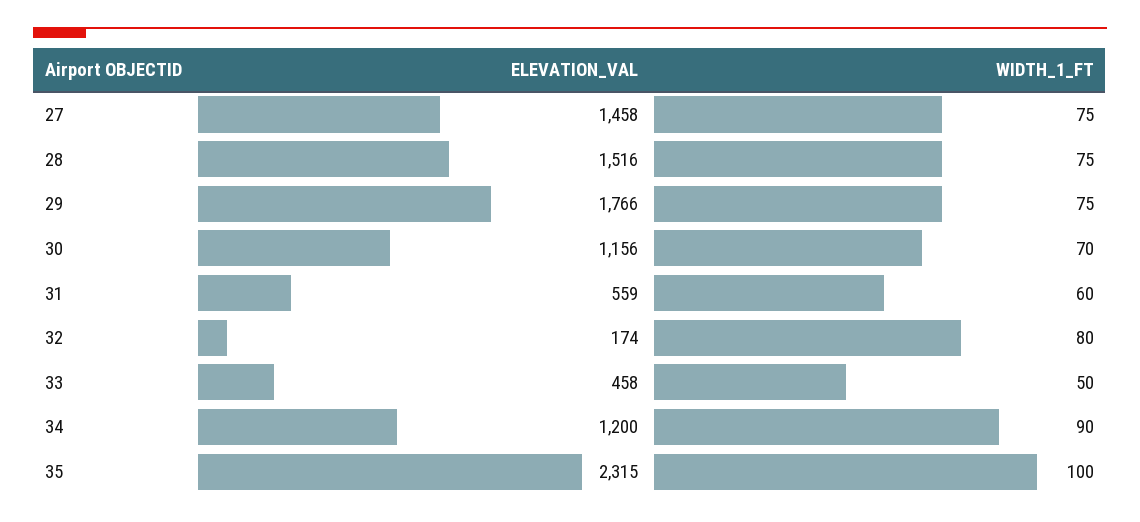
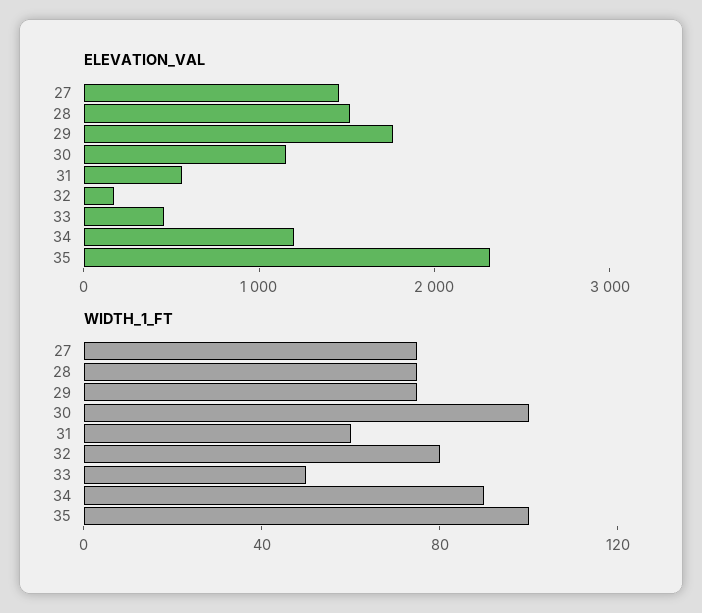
  {
    "ELEVATION_VAL": {
      "27": 1458,
      "28": 1516,
      "29": 1766,
      "30": 1156,
      "31": 559,
      "32": 174,
      "33": 458,
      "34": 1200,
      "35": 2315
    },
    "WIDTH_1_FT": {
      "27": 75,
      "28": 75,
      "29": 75,
-     "30": 70,
+     "30": 100,
      "31": 60,
      "32": 80,
      "33": 50,
      "34": 90,
      "35": 100
    }
  }

